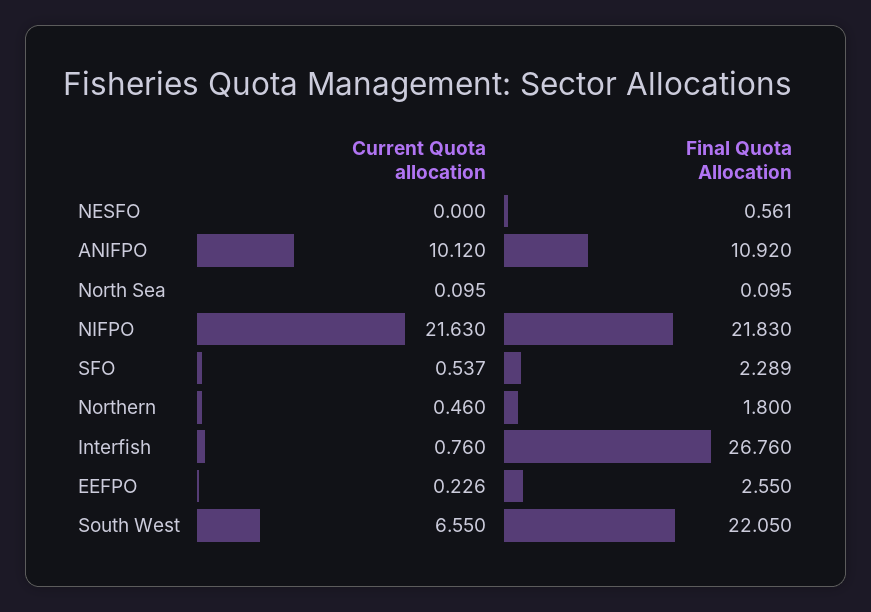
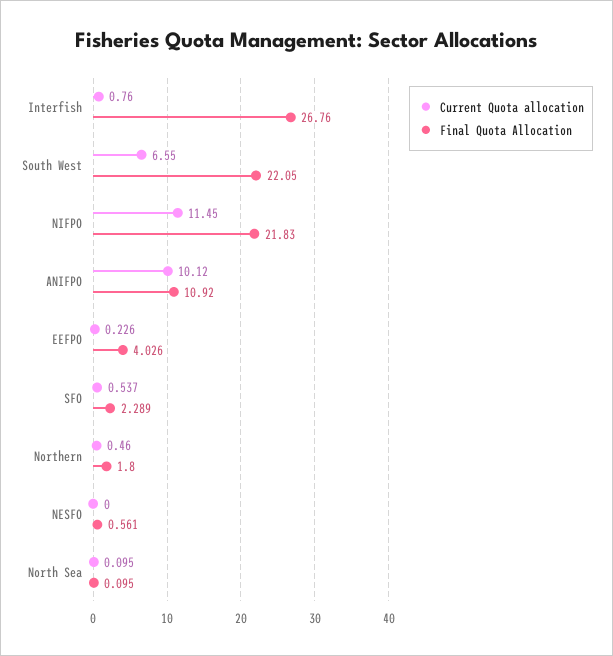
  {
    "Current Quota allocation": {
      "NESFO": 0,
      "ANIFPO": 10.12,
      "North Sea": 0.095,
-     "NIFPO": 21.63,
+     "NIFPO": 11.45,
      "SFO": 0.537,
      "Northern": 0.46,
      "Interfish": 0.76,
      "EEFPO": 0.226,
      "South West": 6.55
    },
    "Final Quota Allocation": {
      "NESFO": 0.561,
      "ANIFPO": 10.92,
      "North Sea": 0.095,
      "NIFPO": 21.83,
      "SFO": 2.289,
      "Northern": 1.8,
      "Interfish": 26.76,
-     "EEFPO": 2.55,
+     "EEFPO": 4.026,
      "South West": 22.05
    }
  }

